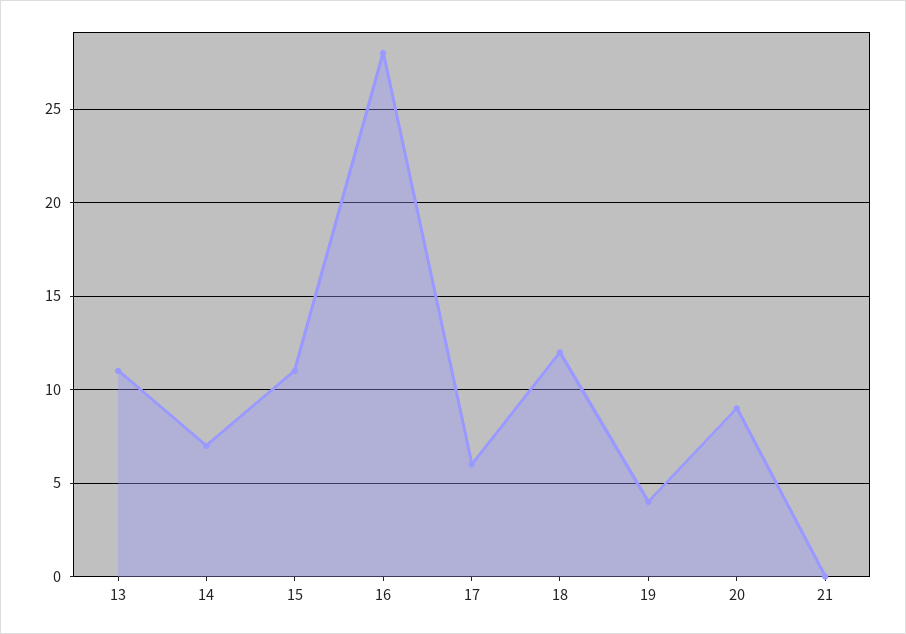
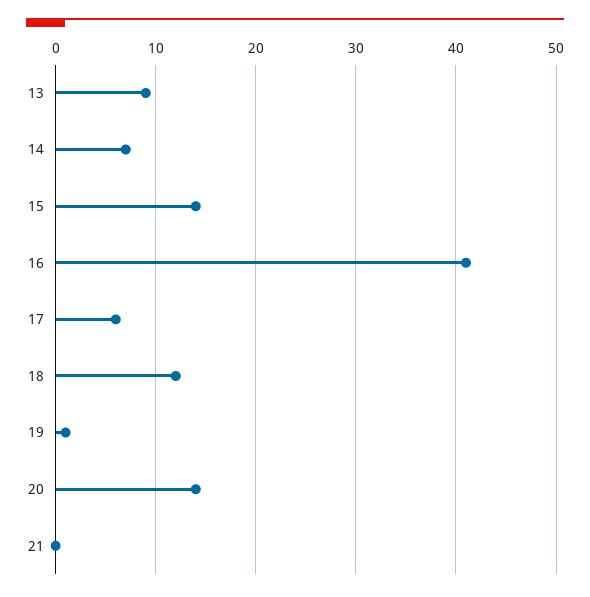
  {
-   "13": 11,
+   "13": 9,
    "14": 7,
-   "15": 11,
+   "15": 14,
-   "16": 28,
+   "16": 41,
    "17": 6,
    "18": 12,
-   "19": 4,
+   "19": 1,
-   "20": 9,
+   "20": 14,
    "21": 0
  }

